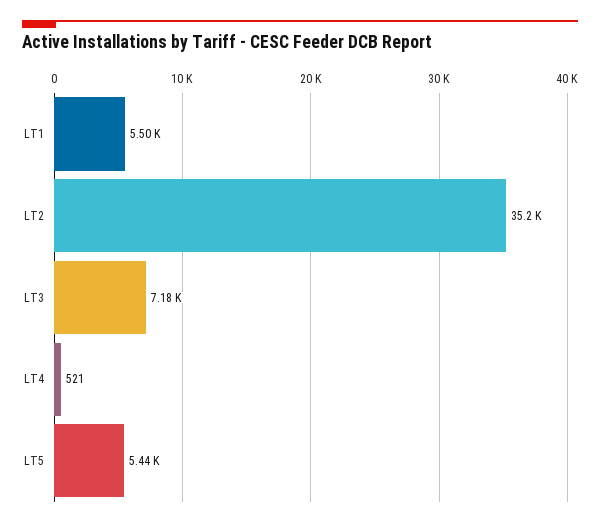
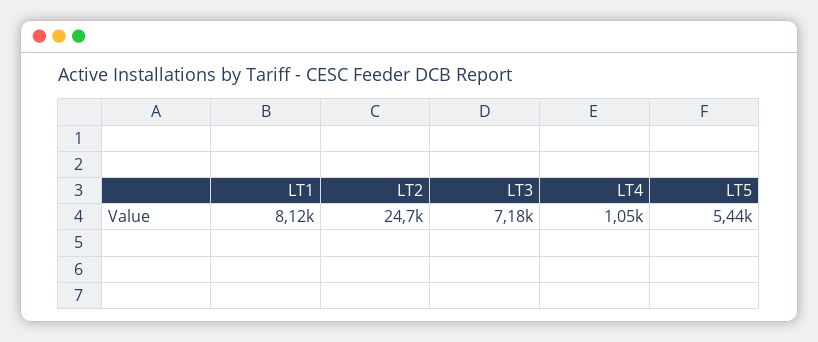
  {
-   "LT1": 5500,
+   "LT1": 8120,
-   "LT2": 35200,
+   "LT2": 24700,
    "LT3": 7180,
-   "LT4": 521,
+   "LT4": 1050,
    "LT5": 5440
  }

